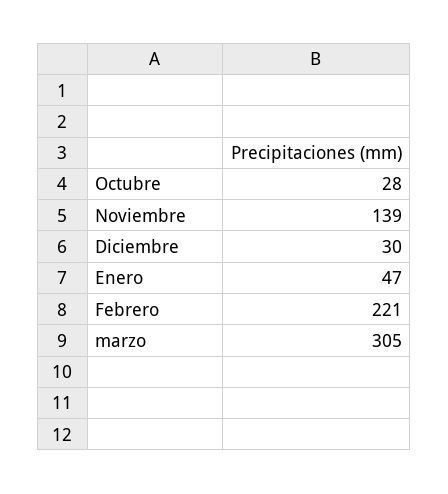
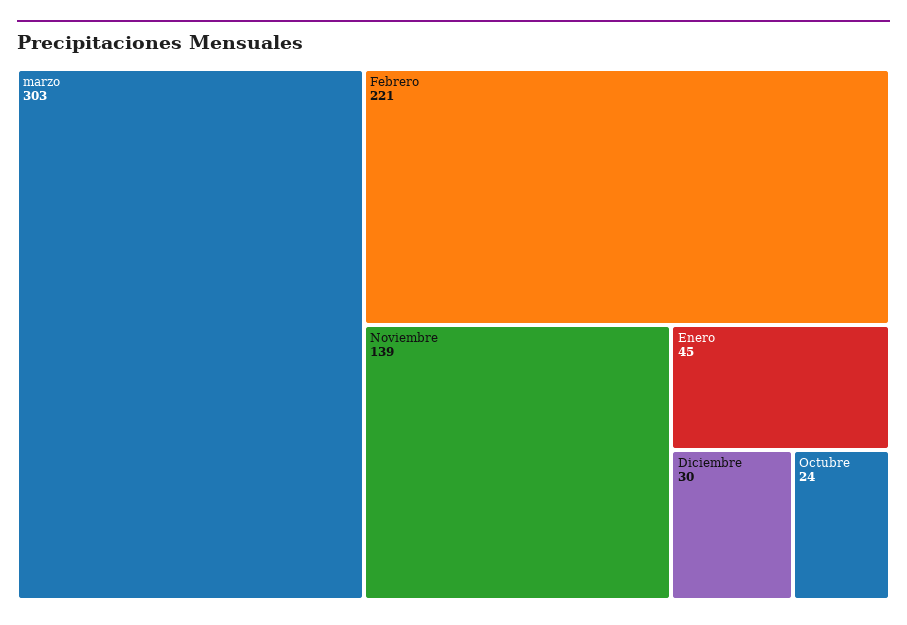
  {
-   "Octubre": 28,
+   "Octubre": 24,
    "Noviembre": 139,
    "Diciembre": 30,
-   "Enero": 47,
+   "Enero": 45,
    "Febrero": 221,
-   "marzo": 305
+   "marzo": 303
  }

